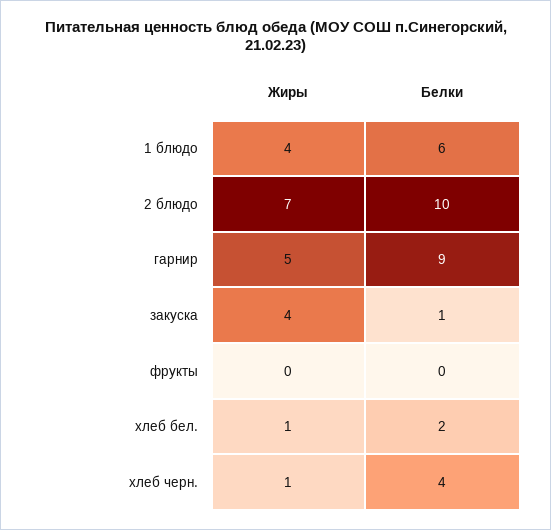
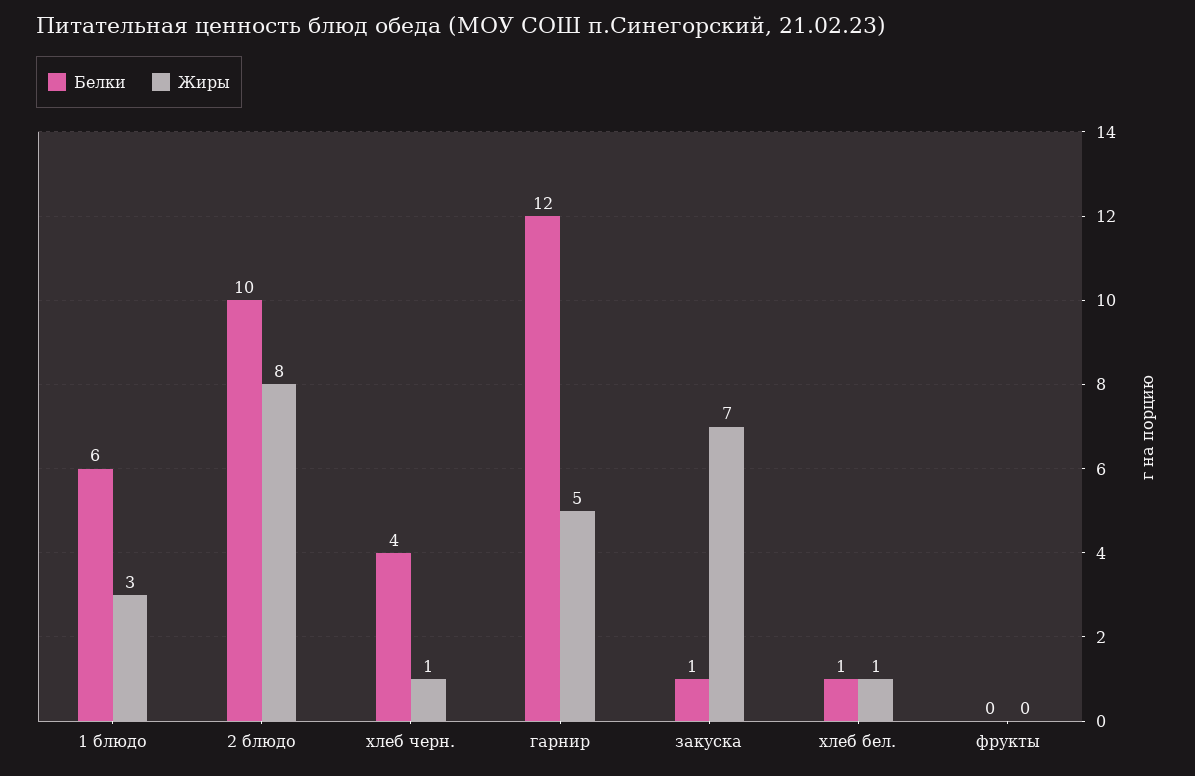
  {
    "Жиры": {
-     "1 блюдо": 4,
+     "1 блюдо": 3,
-     "2 блюдо": 7,
+     "2 блюдо": 8,
      "гарнир": 5,
-     "закуска": 4,
+     "закуска": 7,
      "фрукты": 0,
      "хлеб бел.": 1,
      "хлеб черн.": 1
    },
    "Белки": {
      "1 блюдо": 6,
      "2 блюдо": 10,
-     "гарнир": 9,
+     "гарнир": 12,
      "закуска": 1,
      "фрукты": 0,
-     "хлеб бел.": 2,
+     "хлеб бел.": 1,
      "хлеб черн.": 4
    }
  }

